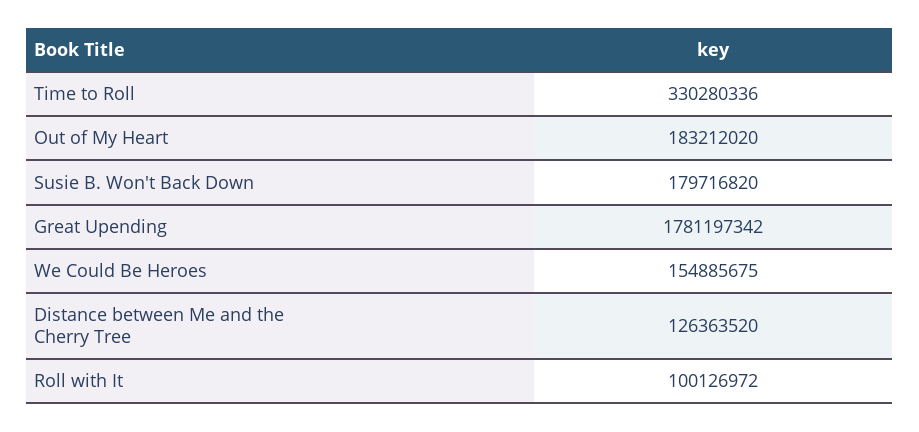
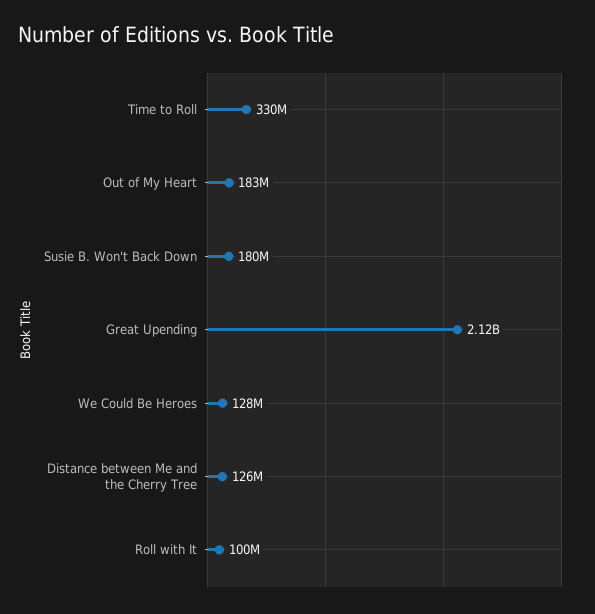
  {
    "Time to Roll": 330280336,
    "Out of My Heart": 183212020,
    "Susie B. Won't Back Down": 179716820,
-   "Great Upending": 1781197342,
+   "Great Upending": 2120000000,
-   "We Could Be Heroes": 154885675,
+   "We Could Be Heroes": 128000000,
    "Distance between Me and the Cherry Tree": 126363520,
    "Roll with It": 100126972
  }

